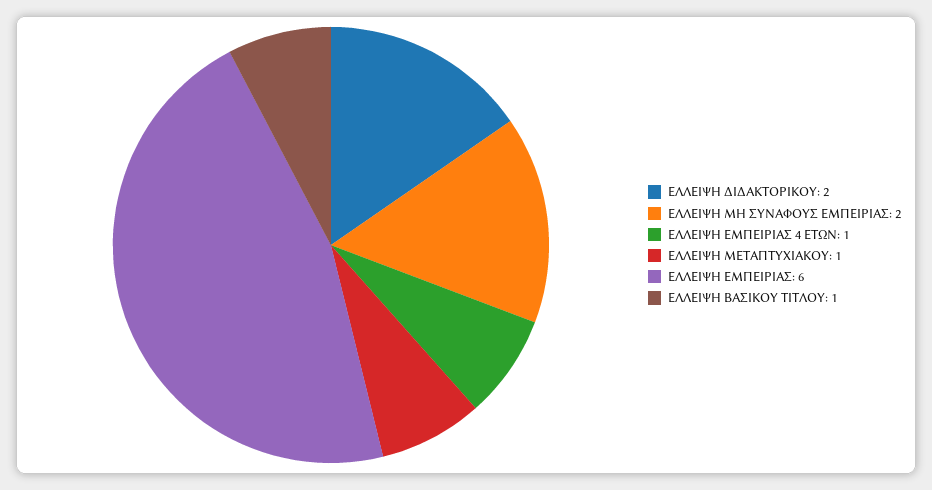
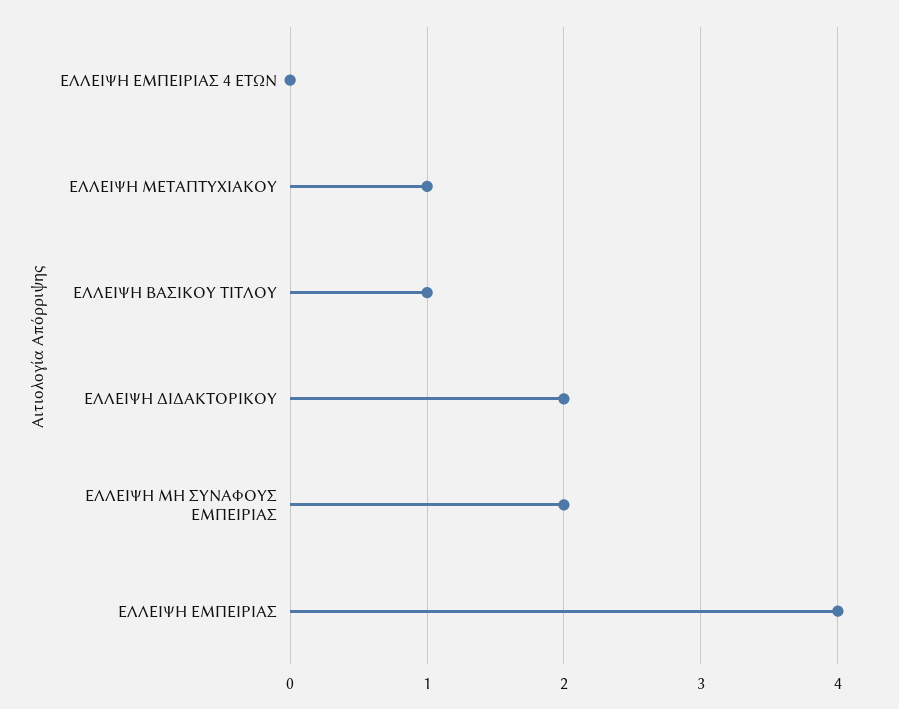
  {
    "ΕΛΛΕΙΨΗ ΔΙΔΑΚΤΟΡΙΚΟΥ": 2,
    "ΕΛΛΕΙΨΗ ΜΗ ΣΥΝΑΦΟΥΣ ΕΜΠΕΙΡΙΑΣ": 2,
-   "ΕΛΛΕΙΨΗ ΕΜΠΕΙΡΙΑΣ 4 ΕΤΩΝ": 1,
+   "ΕΛΛΕΙΨΗ ΕΜΠΕΙΡΙΑΣ 4 ΕΤΩΝ": 0,
    "ΕΛΛΕΙΨΗ ΜΕΤΑΠΤΥΧΙΑΚΟΥ": 1,
-   "ΕΛΛΕΙΨΗ ΕΜΠΕΙΡΙΑΣ": 6,
+   "ΕΛΛΕΙΨΗ ΕΜΠΕΙΡΙΑΣ": 4,
    "ΕΛΛΕΙΨΗ ΒΑΣΙΚΟΥ ΤΙΤΛΟΥ": 1
  }

